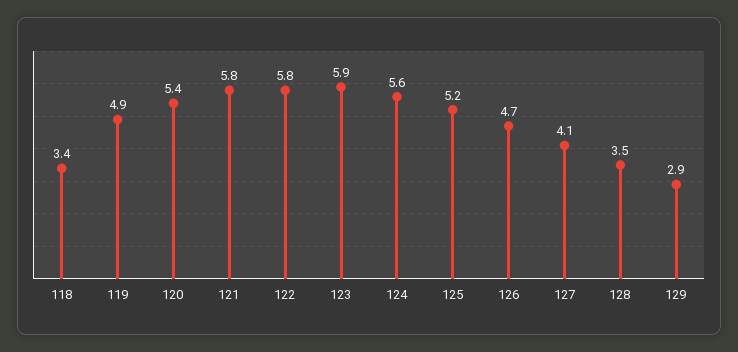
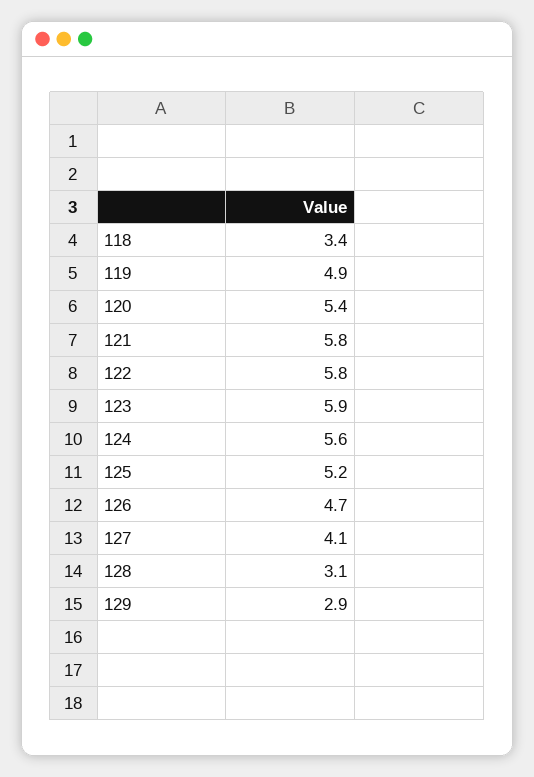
  {
    "118": 3.4,
    "119": 4.9,
    "120": 5.4,
    "121": 5.8,
    "122": 5.8,
    "123": 5.9,
    "124": 5.6,
    "125": 5.2,
    "126": 4.7,
    "127": 4.1,
-   "128": 3.5,
+   "128": 3.1,
    "129": 2.9
  }

